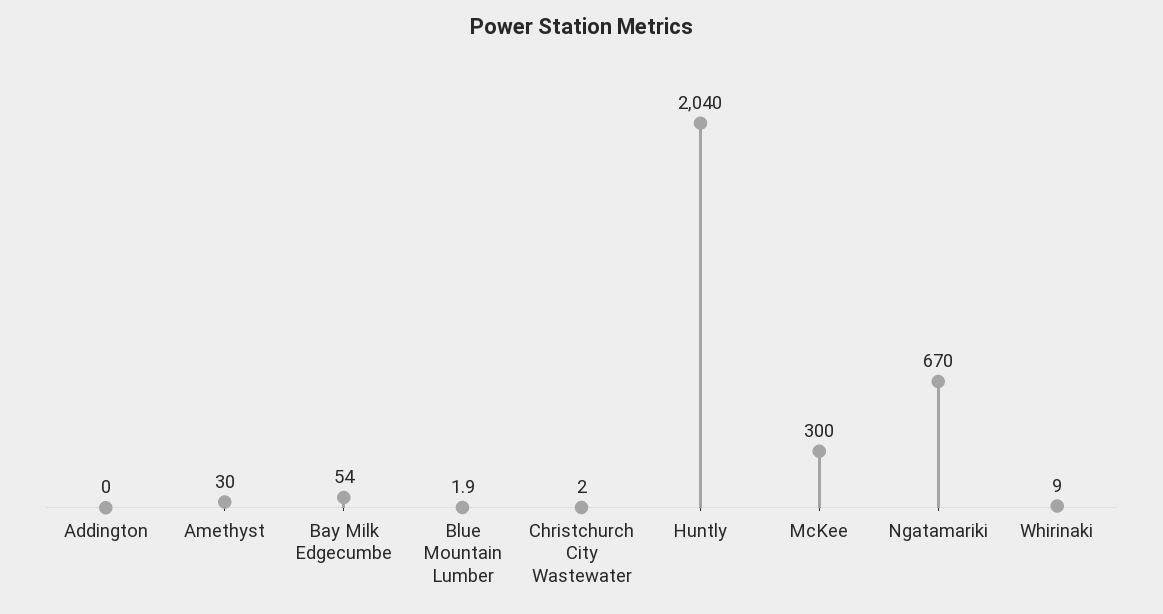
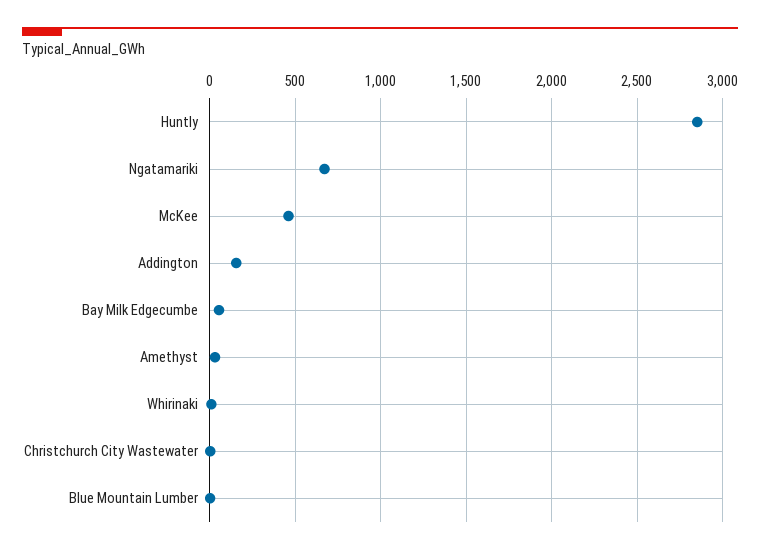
  {
-   "Addington": 0,
+   "Addington": 150,
    "Amethyst": 30,
    "Bay Milk Edgecumbe": 54,
    "Blue Mountain Lumber": 1.9,
    "Christchurch City Wastewater": 2,
-   "Huntly": 2040,
+   "Huntly": 2850,
-   "McKee": 300,
+   "McKee": 450,
    "Ngatamariki": 670,
    "Whirinaki": 9
  }

